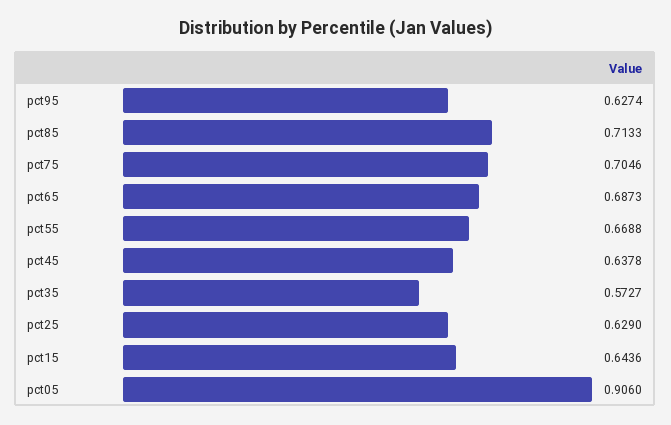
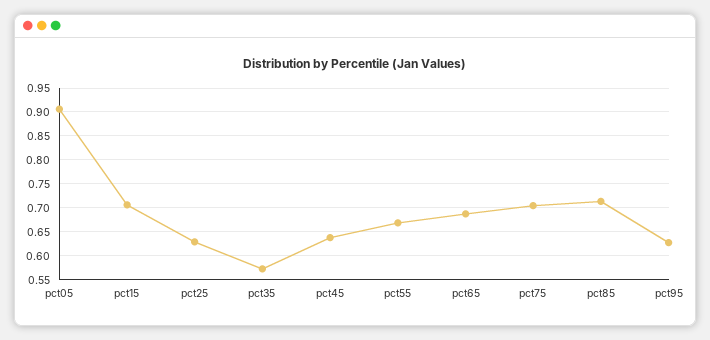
  {
    "pct95": 0.6274,
    "pct85": 0.7133,
    "pct75": 0.7046,
    "pct65": 0.6873,
    "pct55": 0.6688,
    "pct45": 0.6378,
    "pct35": 0.5727,
    "pct25": 0.629,
-   "pct15": 0.6436,
+   "pct15": 0.7,
    "pct05": 0.906
  }

